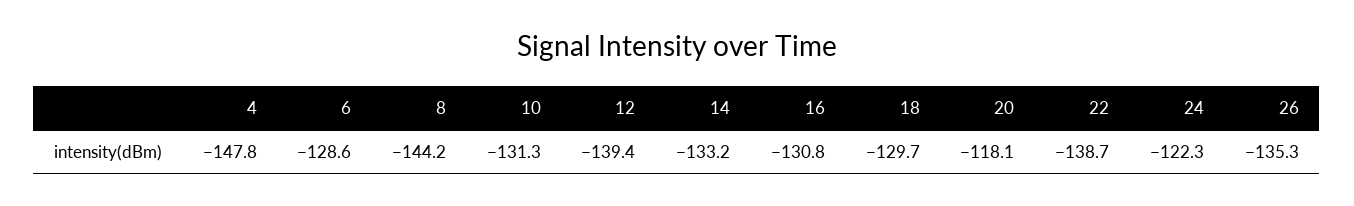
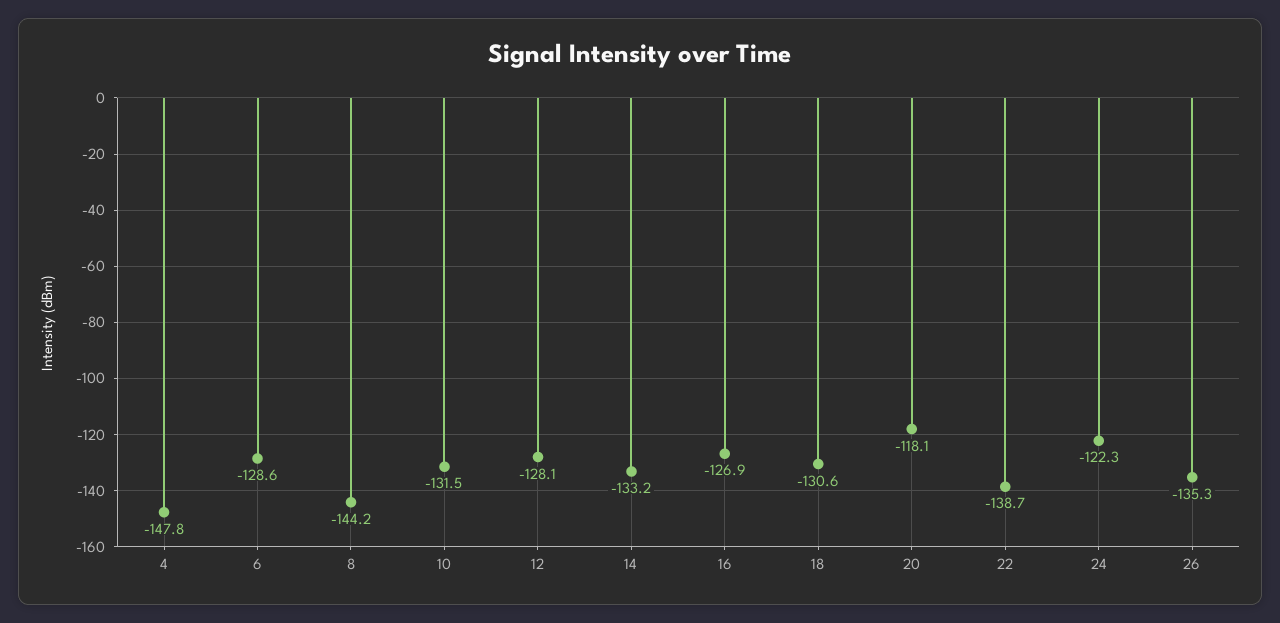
  {
    "4": -147.8,
    "6": -128.6,
    "8": -144.2,
-   "10": -131.3,
+   "10": -131.5,
-   "12": -139.4,
+   "12": -128.1,
    "14": -133.2,
-   "16": -130.8,
+   "16": -126.9,
-   "18": -129.7,
+   "18": -130.6,
    "20": -118.1,
    "22": -138.7,
    "24": -122.3,
    "26": -135.3
  }

